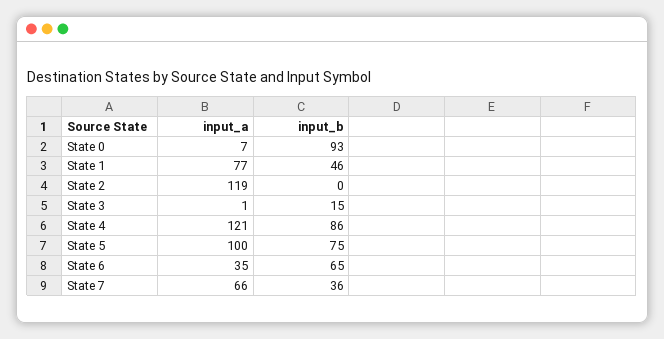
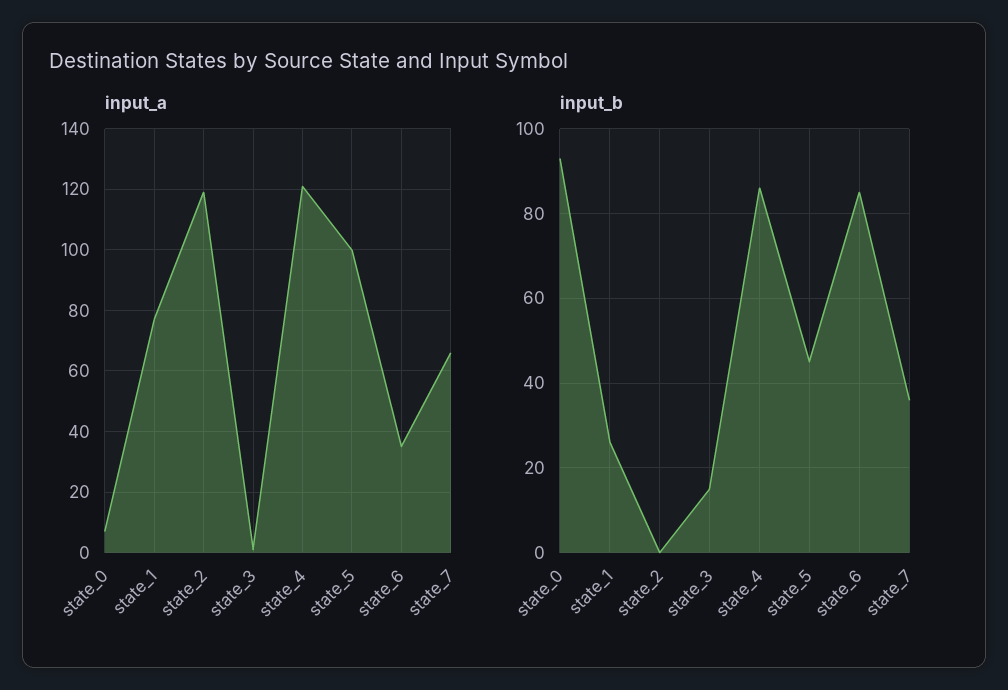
  {
    "input_a": {
      "State 0": 7,
      "State 1": 77,
      "State 2": 119,
      "State 3": 1,
      "State 4": 121,
      "State 5": 100,
      "State 6": 35,
      "State 7": 66
    },
    "input_b": {
      "State 0": 93,
-     "State 1": 46,
+     "State 1": 25,
      "State 2": 0,
      "State 3": 15,
      "State 4": 86,
-     "State 5": 75,
+     "State 5": 45,
-     "State 6": 65,
+     "State 6": 85,
      "State 7": 36
    }
  }

